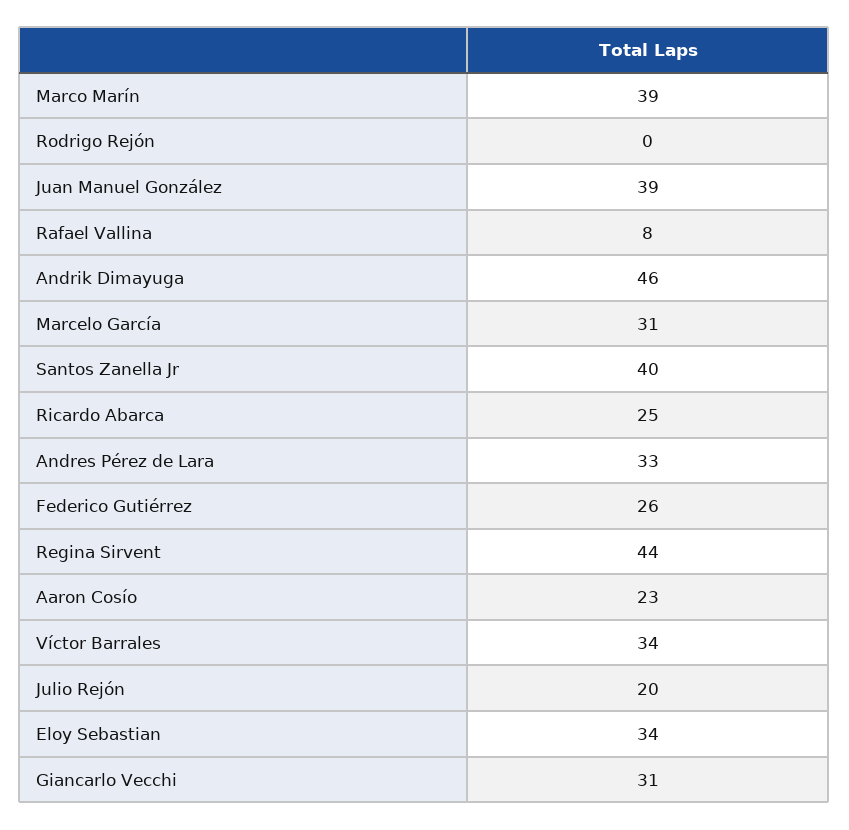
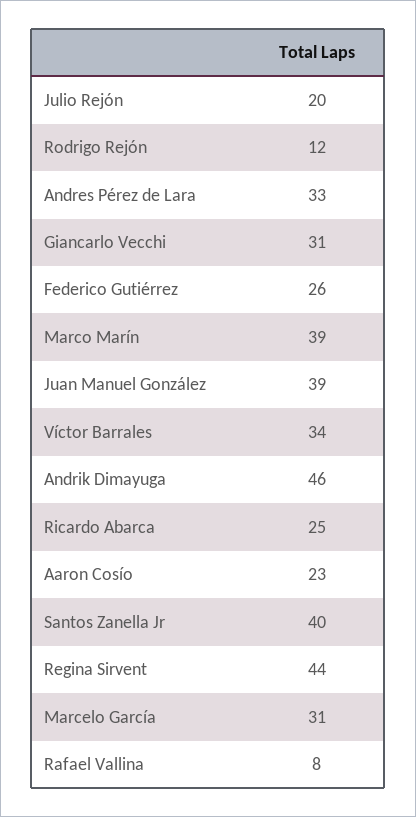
  {
    "Marco Marín": 39,
-   "Rodrigo Rejón": 0,
+   "Rodrigo Rejón": 12,
    "Juan Manuel González": 39,
    "Rafael Vallina": 8,
    "Andrik Dimayuga": 46,
    "Marcelo García": 31,
    "Santos Zanella Jr": 40,
    "Ricardo Abarca": 25,
    "Andres Pérez de Lara": 33,
    "Federico Gutiérrez": 26,
    "Regina Sirvent": 44,
    "Aaron Cosío": 23,
    "Víctor Barrales": 34,
    "Julio Rejón": 20,
-   "Eloy Sebastian": 34,
    "Giancarlo Vecchi": 31
  }

